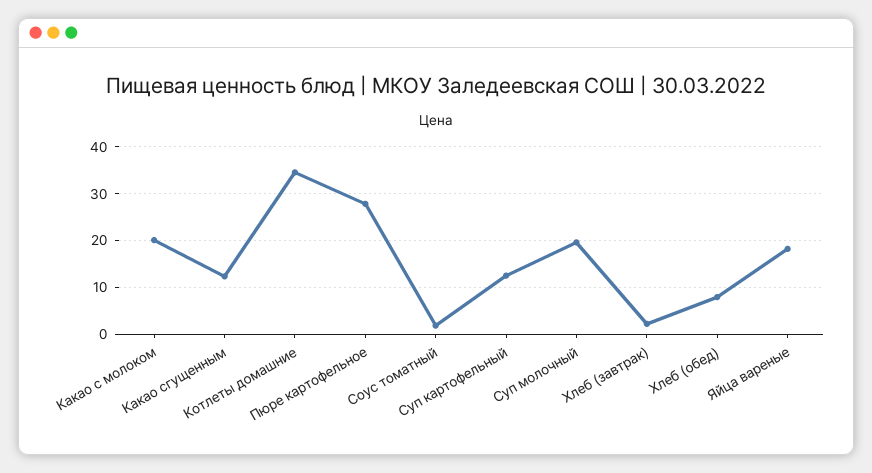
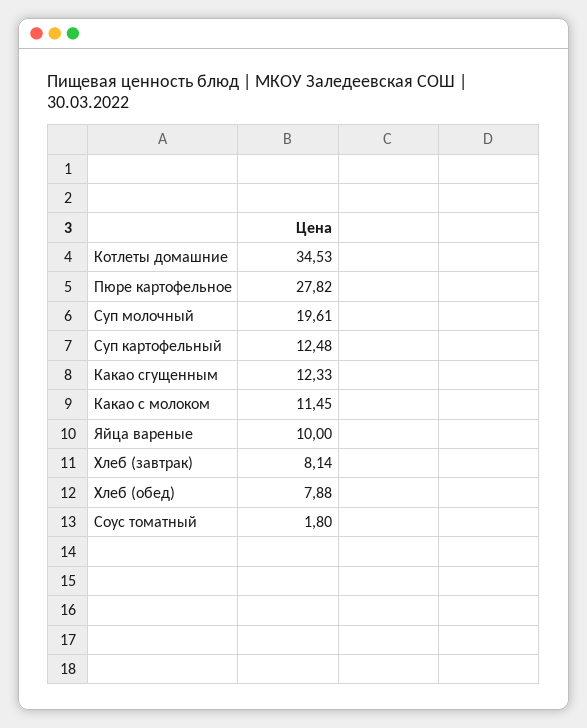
  {
-   "Какао с молоком": 20,
+   "Какао с молоком": 11.45,
    "Какао сгущенным": 12.33,
    "Котлеты домашние": 34.53,
    "Пюре картофельное": 27.82,
    "Соус томатный": 1.8,
    "Суп картофельный": 12.48,
    "Суп молочный": 19.61,
-   "Хлеб (завтрак)": 2,
+   "Хлеб (завтрак)": 8.14,
    "Хлеб (обед)": 7.88,
-   "Яйца вареные": 18
+   "Яйца вареные": 10
  }

